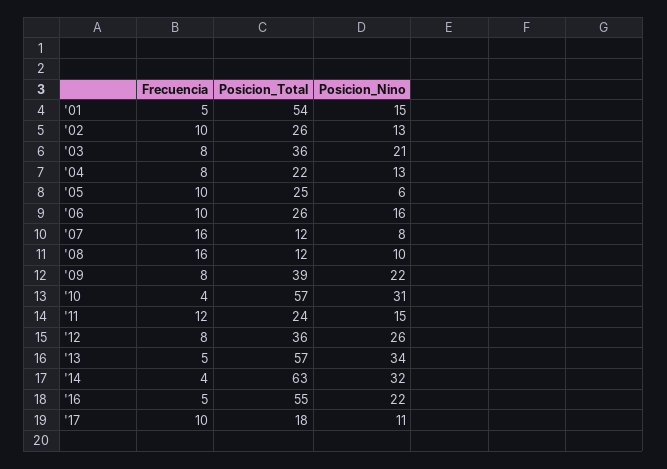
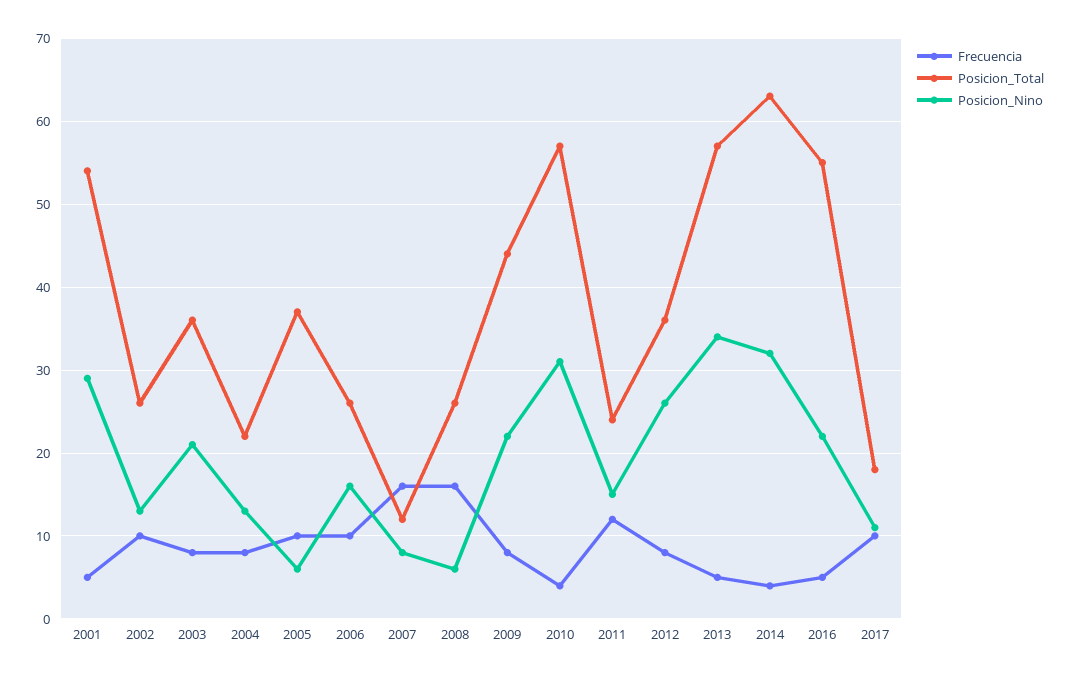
  {
    "Frecuencia": {
      "'01": 5,
      "'02": 10,
      "'03": 8,
      "'04": 8,
      "'05": 10,
      "'06": 10,
      "'07": 16,
      "'08": 16,
      "'09": 8,
      "'10": 4,
      "'11": 12,
      "'12": 8,
      "'13": 5,
      "'14": 4,
      "'16": 5,
      "'17": 10
    },
    "Posicion_Total": {
      "'01": 54,
      "'02": 26,
      "'03": 36,
      "'04": 22,
-     "'05": 25,
+     "'05": 37,
      "'06": 26,
      "'07": 12,
-     "'08": 12,
+     "'08": 26,
-     "'09": 39,
+     "'09": 44,
      "'10": 57,
      "'11": 24,
      "'12": 36,
      "'13": 57,
      "'14": 63,
      "'16": 55,
      "'17": 18
    },
    "Posicion_Nino": {
-     "'01": 15,
+     "'01": 29,
      "'02": 13,
      "'03": 21,
      "'04": 13,
      "'05": 6,
      "'06": 16,
      "'07": 8,
-     "'08": 10,
+     "'08": 6,
      "'09": 22,
      "'10": 31,
      "'11": 15,
      "'12": 26,
      "'13": 34,
      "'14": 32,
      "'16": 22,
      "'17": 11
    }
  }

